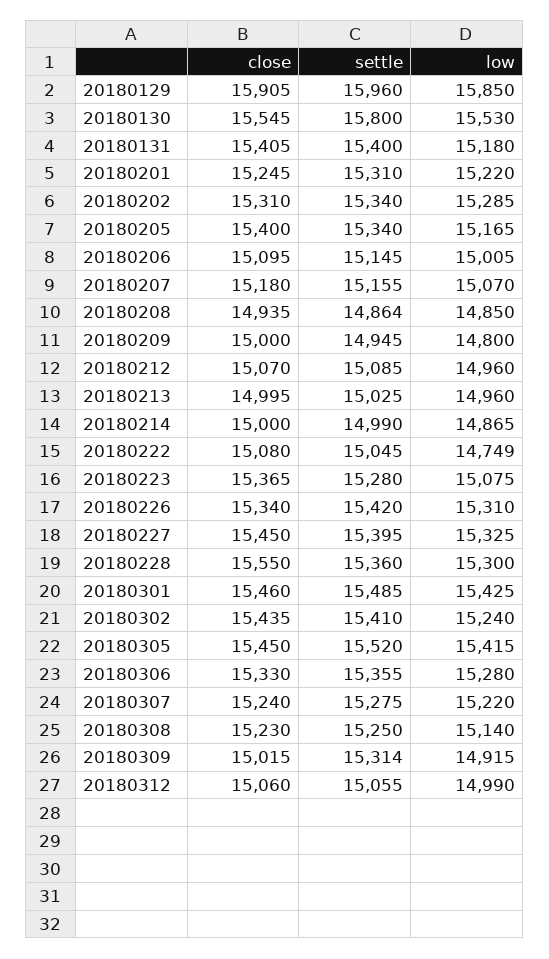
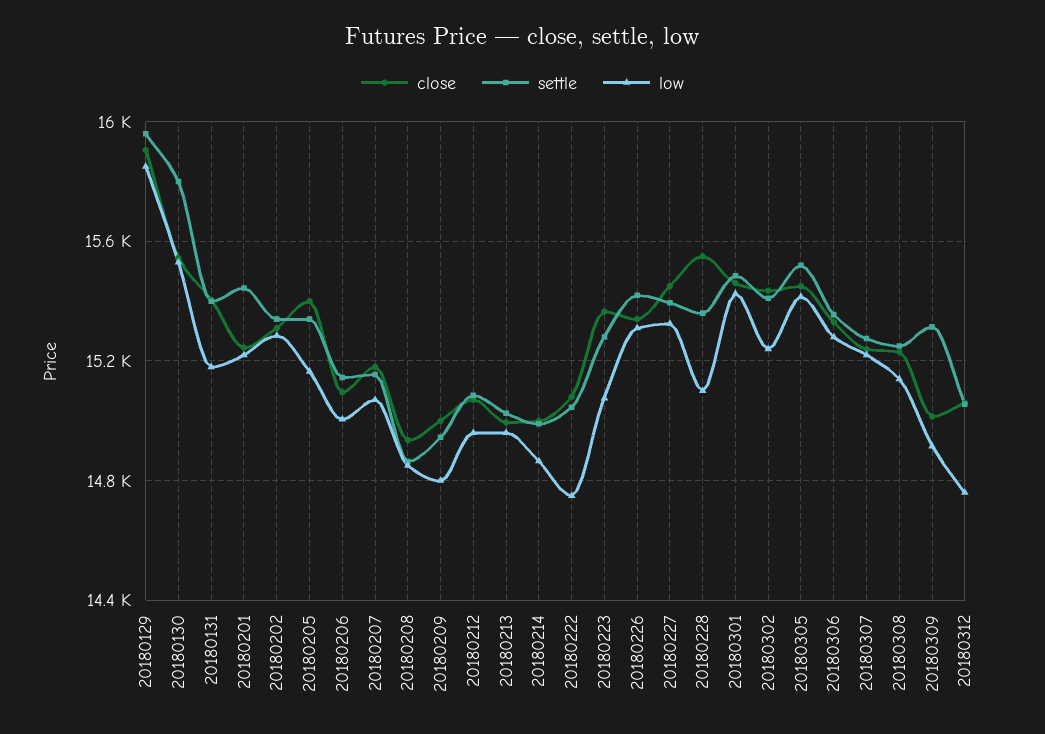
  {
    "close": {
      "20180129": 15905,
      "20180130": 15545,
      "20180131": 15405,
      "20180201": 15245,
      "20180202": 15310,
      "20180205": 15400,
      "20180206": 15095,
      "20180207": 15180,
      "20180208": 14935,
      "20180209": 15000,
      "20180212": 15070,
      "20180213": 14995,
      "20180214": 15000,
      "20180222": 15080,
      "20180223": 15365,
      "20180226": 15340,
      "20180227": 15450,
      "20180228": 15550,
      "20180301": 15460,
      "20180302": 15435,
      "20180305": 15450,
      "20180306": 15330,
      "20180307": 15240,
      "20180308": 15230,
      "20180309": 15015,
      "20180312": 15060
    },
    "settle": {
      "20180129": 15960,
      "20180130": 15800,
      "20180131": 15400,
-     "20180201": 15310,
+     "20180201": 15450,
      "20180202": 15340,
      "20180205": 15340,
      "20180206": 15145,
      "20180207": 15155,
      "20180208": 14864,
      "20180209": 14945,
      "20180212": 15085,
      "20180213": 15025,
      "20180214": 14990,
      "20180222": 15045,
      "20180223": 15280,
      "20180226": 15420,
      "20180227": 15395,
      "20180228": 15360,
      "20180301": 15485,
      "20180302": 15410,
      "20180305": 15520,
      "20180306": 15355,
      "20180307": 15275,
      "20180308": 15250,
      "20180309": 15314,
      "20180312": 15055
    },
    "low": {
      "20180129": 15850,
      "20180130": 15530,
      "20180131": 15180,
      "20180201": 15220,
      "20180202": 15285,
      "20180205": 15165,
      "20180206": 15005,
      "20180207": 15070,
      "20180208": 14850,
      "20180209": 14800,
      "20180212": 14960,
      "20180213": 14960,
      "20180214": 14865,
      "20180222": 14749,
      "20180223": 15075,
      "20180226": 15310,
      "20180227": 15325,
-     "20180228": 15300,
+     "20180228": 15100,
      "20180301": 15425,
      "20180302": 15240,
      "20180305": 15415,
      "20180306": 15280,
      "20180307": 15220,
      "20180308": 15140,
      "20180309": 14915,
-     "20180312": 14990
+     "20180312": 14750
    }
  }

